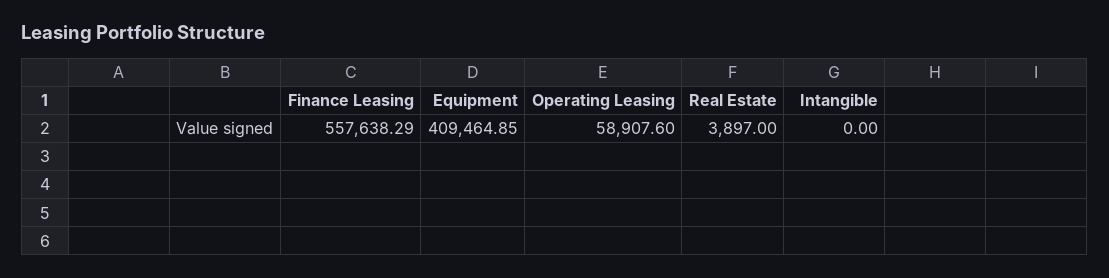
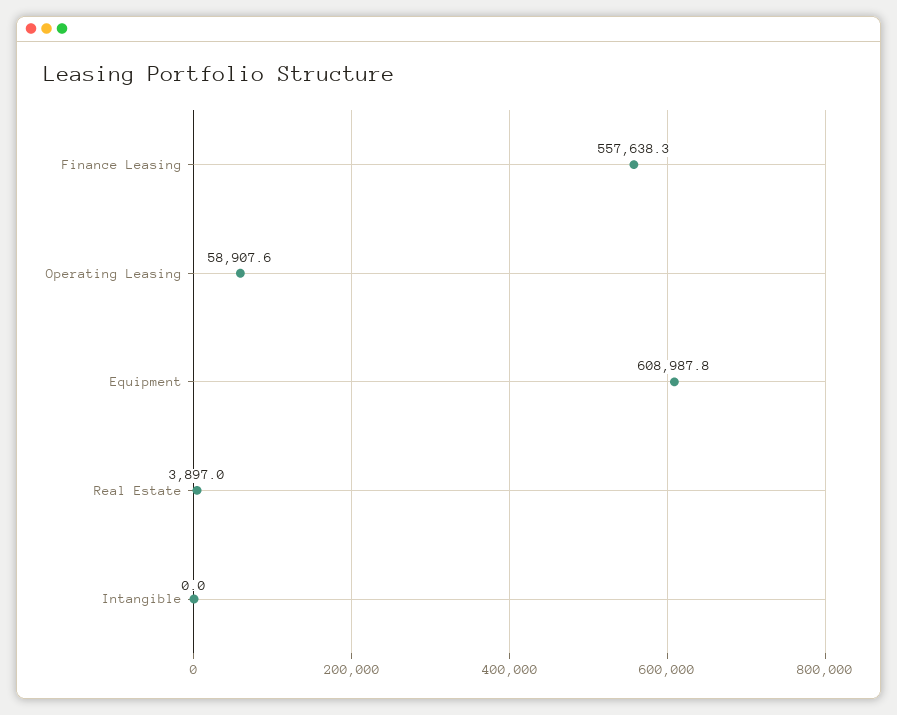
  {
    "Finance Leasing": 557638.29,
-   "Equipment": 409464.85,
+   "Equipment": 608987.8,
    "Operating Leasing": 58907.6,
    "Real Estate": 3897,
    "Intangible": 0
  }

